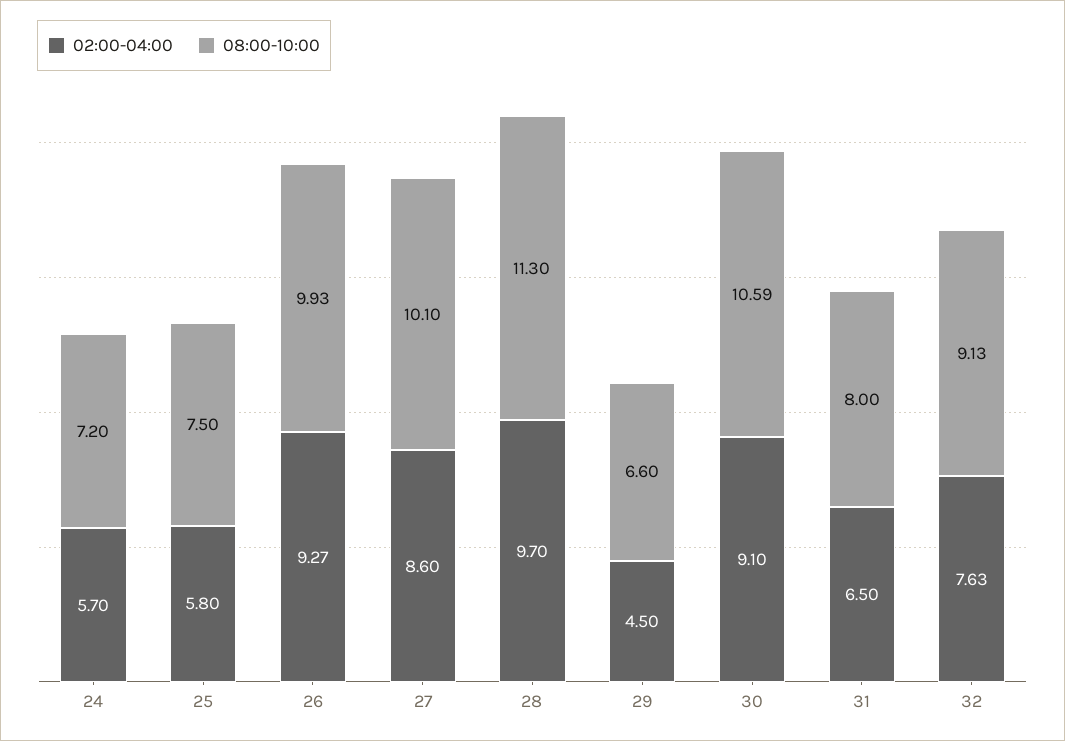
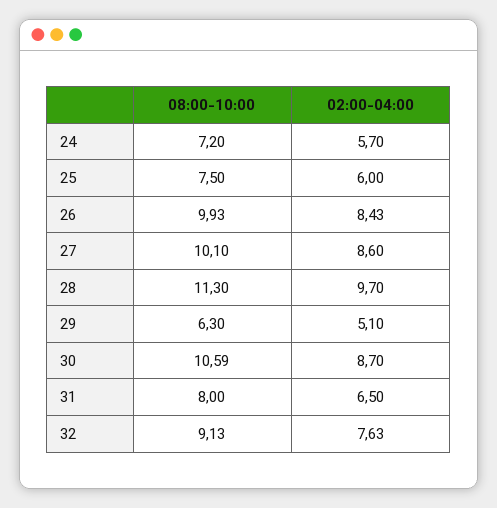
  {
    "02:00-04:00": {
      "24": 5.7,
-     "25": 5.8,
+     "25": 6,
-     "26": 9.27,
+     "26": 8.43,
      "27": 8.6,
      "28": 9.7,
-     "29": 4.5,
+     "29": 5.1,
-     "30": 9.1,
+     "30": 8.7,
      "31": 6.5,
      "32": 7.63
    },
    "08:00-10:00": {
      "24": 7.2,
      "25": 7.5,
      "26": 9.93,
      "27": 10.1,
      "28": 11.3,
-     "29": 6.6,
+     "29": 6.3,
      "30": 10.59,
      "31": 8,
      "32": 9.13
    }
  }

